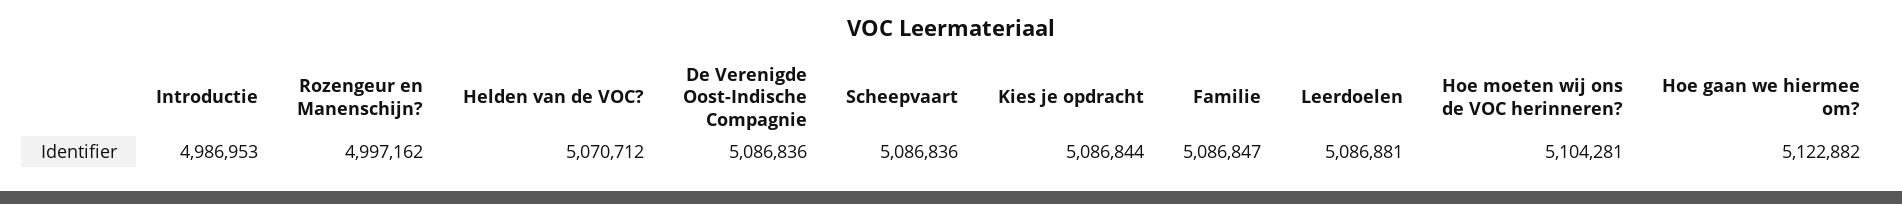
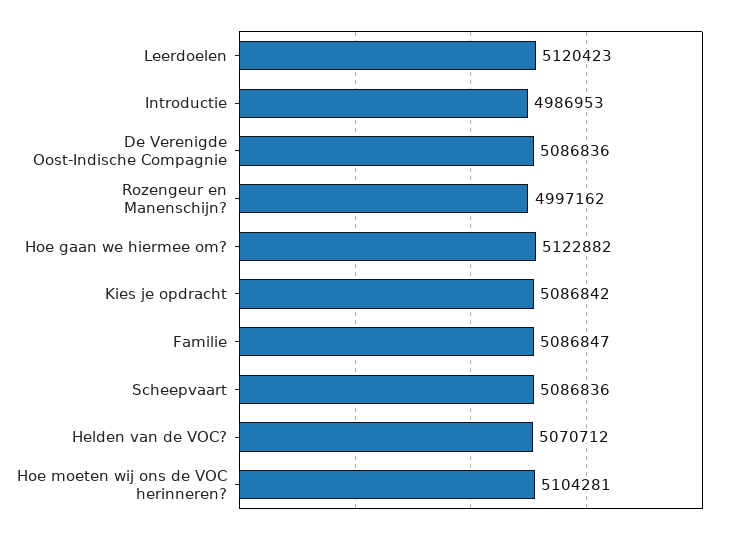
  {
    "Introductie": 4986953,
    "Rozengeur en Manenschijn?": 4997162,
    "Helden van de VOC?": 5070712,
    "De Verenigde Oost-Indische Compagnie": 5086836,
    "Scheepvaart": 5086836,
-   "Kies je opdracht": 5086844,
+   "Kies je opdracht": 5086842,
    "Familie": 5086847,
-   "Leerdoelen": 5086881,
+   "Leerdoelen": 5120423,
    "Hoe moeten wij ons de VOC herinneren?": 5104281,
    "Hoe gaan we hiermee om?": 5122882
  }

